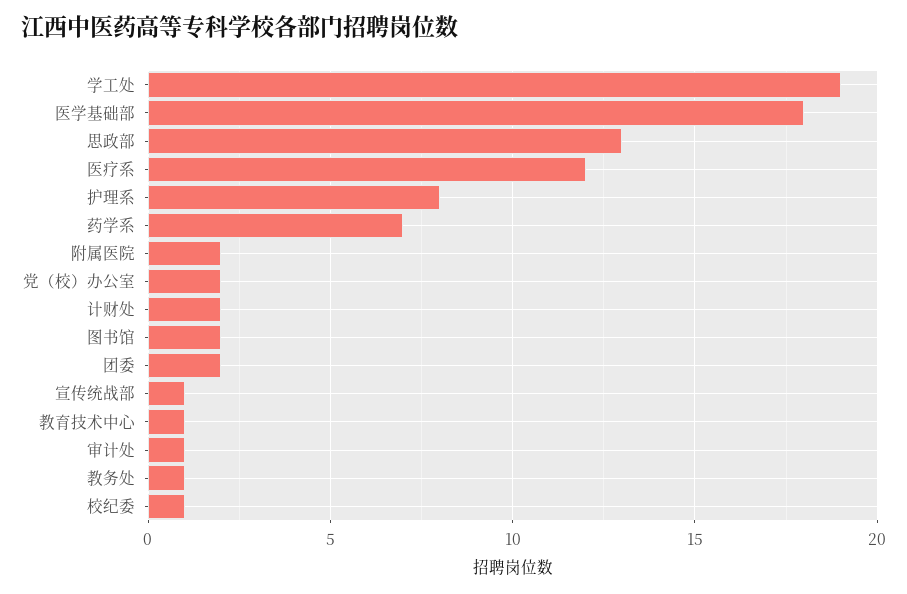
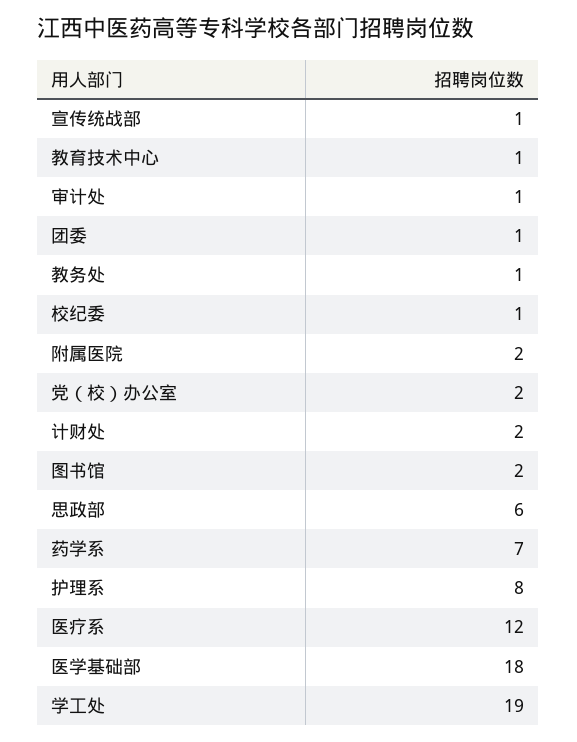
  {
    "学工处": 19,
    "医学基础部": 18,
-   "思政部": 13,
+   "思政部": 6,
    "医疗系": 12,
    "护理系": 8,
    "药学系": 7,
    "附属医院": 2,
    "党（校）办公室": 2,
    "计财处": 2,
    "图书馆": 2,
-   "团委": 2,
+   "团委": 1,
    "宣传统战部": 1,
    "教育技术中心": 1,
    "审计处": 1,
    "教务处": 1,
    "校纪委": 1
  }

